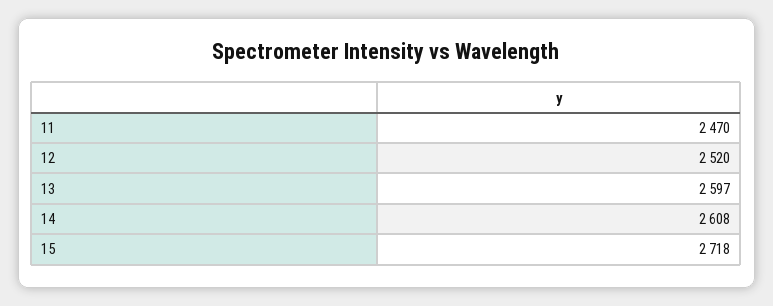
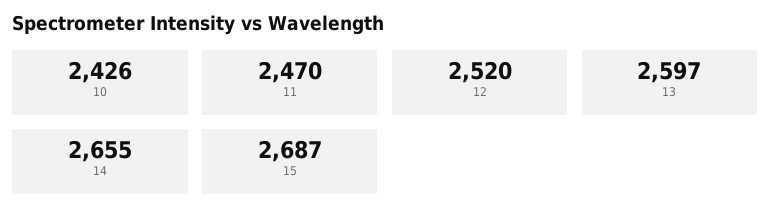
  {
    "11": 2470,
    "12": 2520,
    "13": 2597,
-   "14": 2608,
+   "14": 2655,
-   "15": 2718
+   "15": 2687,
+   "10": 2426
  }

